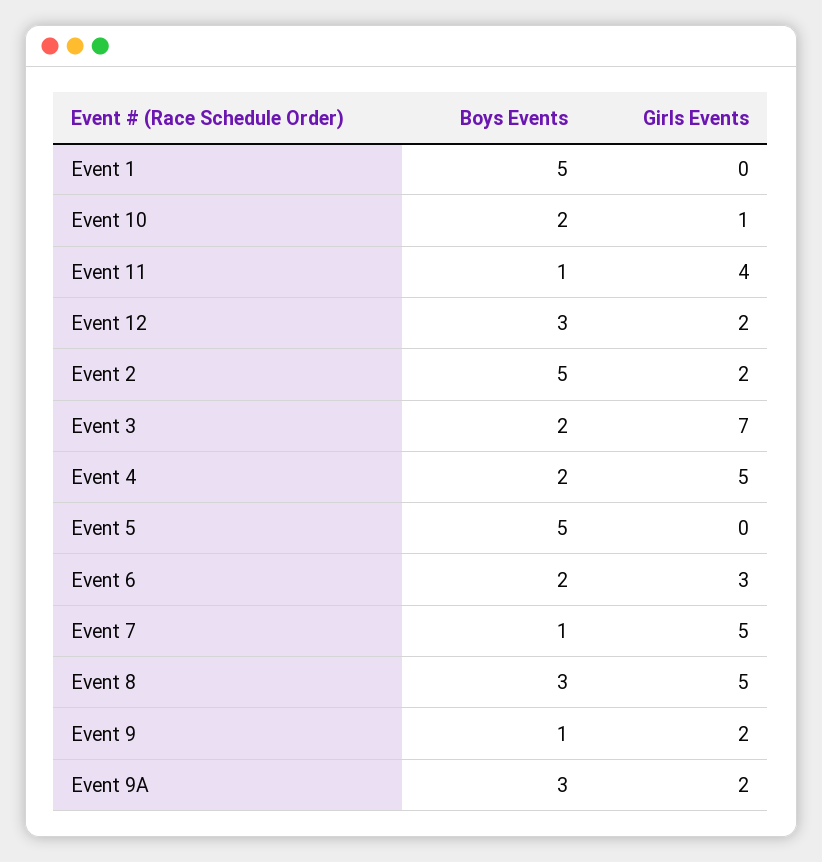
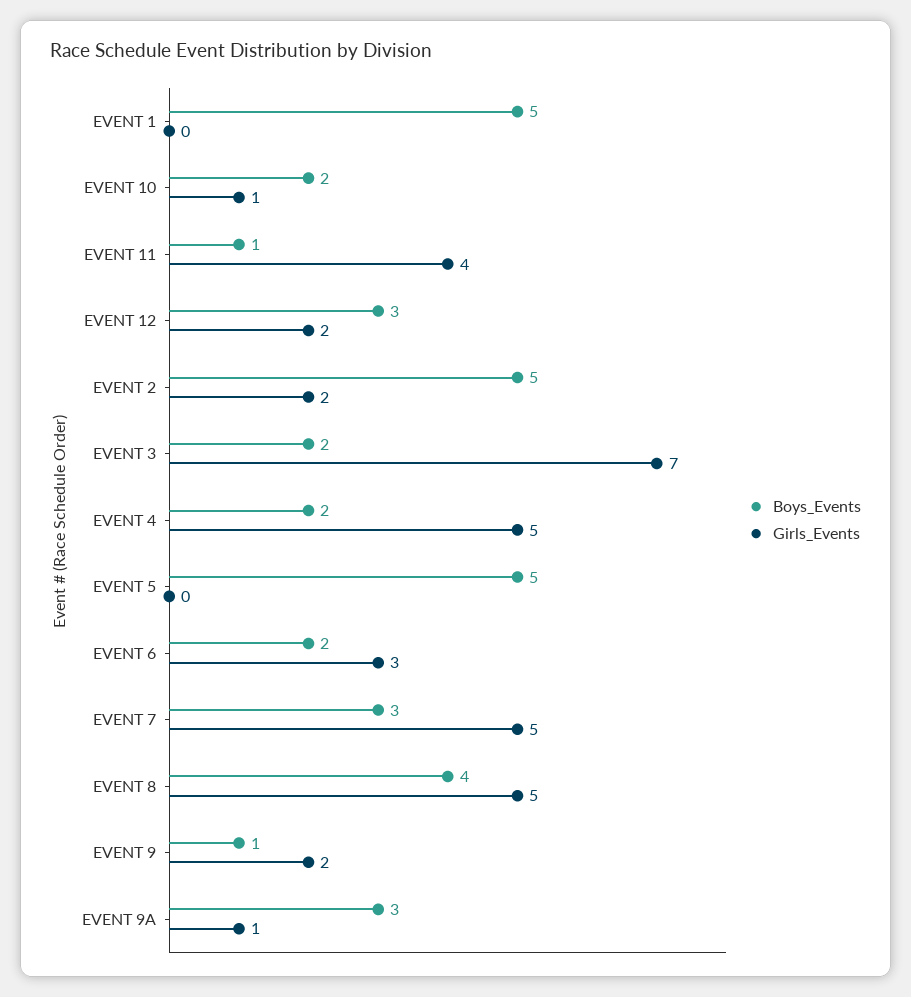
  {
    "Boys Events": {
      "Event 1": 5,
      "Event 10": 2,
      "Event 11": 1,
      "Event 12": 3,
      "Event 2": 5,
      "Event 3": 2,
      "Event 4": 2,
      "Event 5": 5,
      "Event 6": 2,
-     "Event 7": 1,
+     "Event 7": 3,
-     "Event 8": 3,
+     "Event 8": 4,
      "Event 9": 1,
      "Event 9A": 3
    },
    "Girls Events": {
      "Event 1": 0,
      "Event 10": 1,
      "Event 11": 4,
      "Event 12": 2,
      "Event 2": 2,
      "Event 3": 7,
      "Event 4": 5,
      "Event 5": 0,
      "Event 6": 3,
      "Event 7": 5,
      "Event 8": 5,
      "Event 9": 2,
-     "Event 9A": 2
+     "Event 9A": 1
    }
  }

